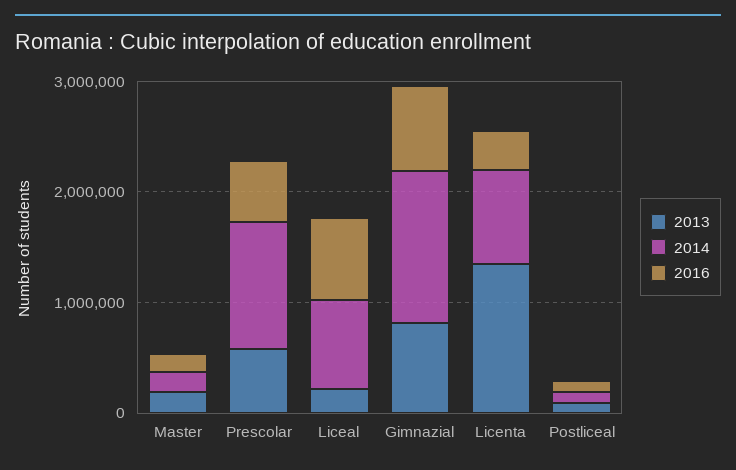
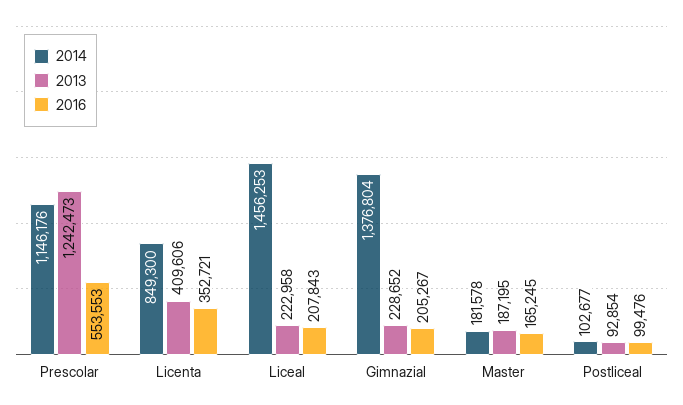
  {
    "2013": {
      "Master": 187195,
-     "Prescolar": 600000,
+     "Prescolar": 1242473,
      "Liceal": 222958,
-     "Gimnazial": 800000,
+     "Gimnazial": 228652,
-     "Licenta": 1400000,
+     "Licenta": 409606,
      "Postliceal": 92854
    },
    "2014": {
      "Master": 181578,
      "Prescolar": 1146176,
-     "Liceal": 800000,
+     "Liceal": 1456253,
      "Gimnazial": 1376804,
      "Licenta": 849300,
      "Postliceal": 102677
    },
    "2016": {
      "Master": 165245,
      "Prescolar": 553553,
-     "Liceal": 800000,
+     "Liceal": 207843,
-     "Gimnazial": 800000,
+     "Gimnazial": 205267,
      "Licenta": 352721,
      "Postliceal": 99476
    }
  }

